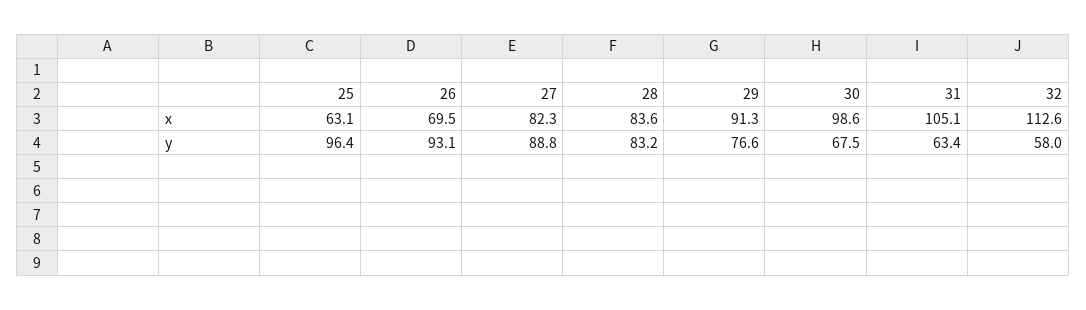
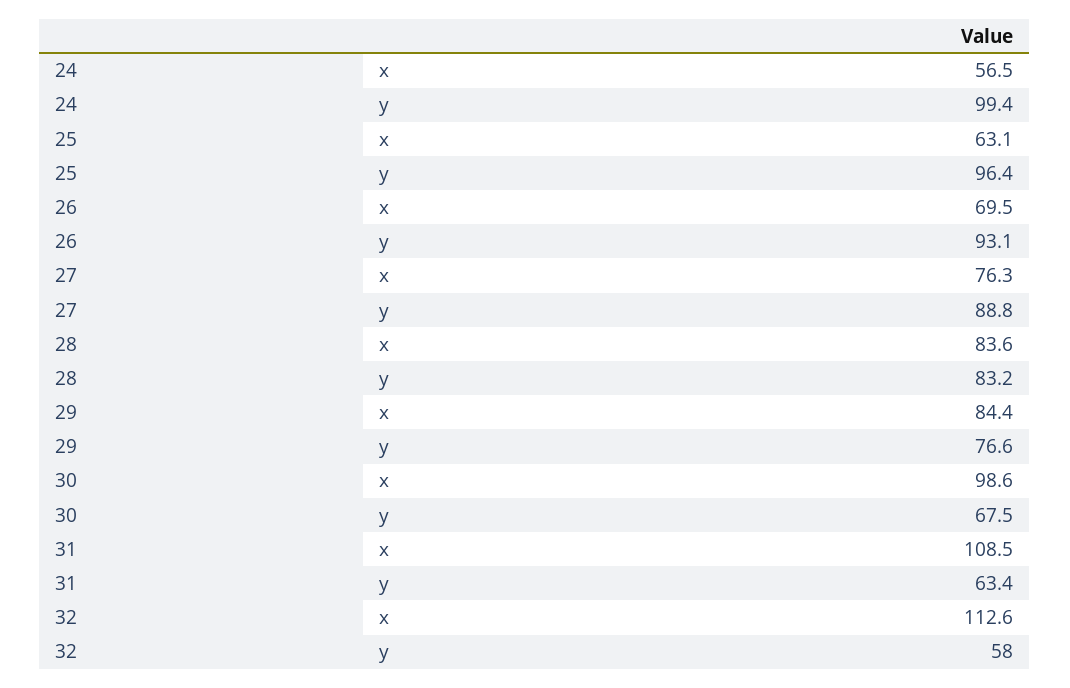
  {
    "25": {
      "x": 63.1,
      "y": 96.4
    },
    "26": {
      "x": 69.5,
      "y": 93.1
    },
    "27": {
-     "x": 82.3,
+     "x": 76.3,
      "y": 88.8
    },
    "28": {
      "x": 83.6,
      "y": 83.2
    },
    "29": {
-     "x": 91.3,
+     "x": 84.4,
      "y": 76.6
    },
    "30": {
      "x": 98.6,
      "y": 67.5
    },
    "31": {
-     "x": 105.1,
+     "x": 108.5,
      "y": 63.4
    },
    "32": {
      "x": 112.6,
      "y": 58
-   }
+   },
+   "24": {
+     "x": 56.5,
+     "y": 99.4
+   }
  }

